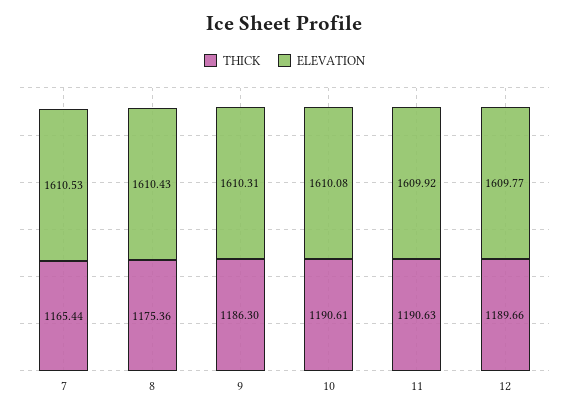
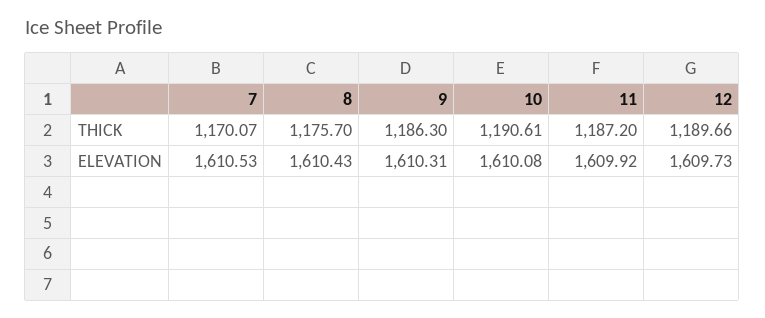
  {
    "THICK": {
-     "7": 1165.44,
+     "7": 1170.07,
-     "8": 1175.36,
+     "8": 1175.7,
      "9": 1186.3,
      "10": 1190.61,
-     "11": 1190.63,
+     "11": 1187.2,
      "12": 1189.66
    },
    "ELEVATION": {
      "7": 1610.53,
      "8": 1610.43,
      "9": 1610.31,
      "10": 1610.08,
      "11": 1609.92,
-     "12": 1609.77
+     "12": 1609.73
    }
  }

